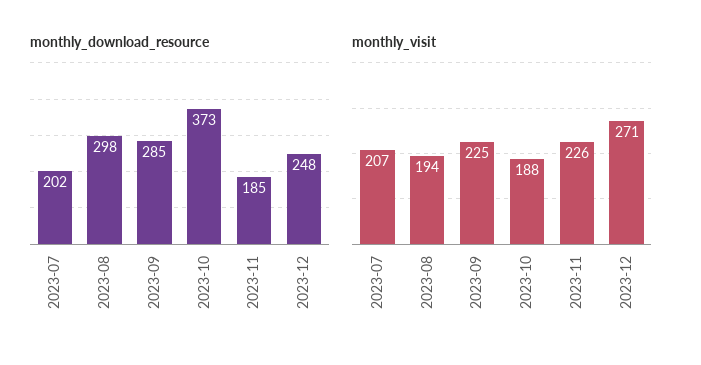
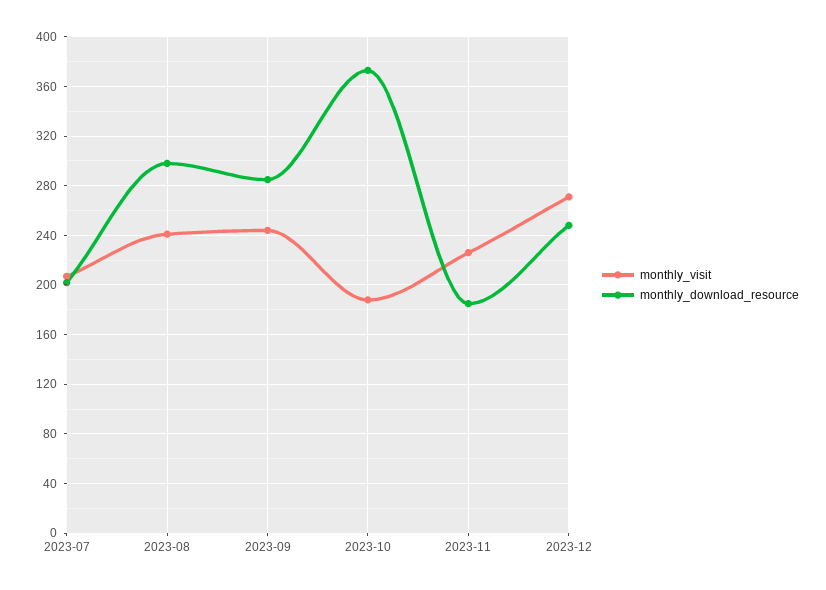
  {
    "monthly_download_resource": {
      "2023-07": 202,
      "2023-08": 298,
      "2023-09": 285,
      "2023-10": 373,
      "2023-11": 185,
      "2023-12": 248
    },
    "monthly_visit": {
      "2023-07": 207,
-     "2023-08": 194,
+     "2023-08": 240,
-     "2023-09": 225,
+     "2023-09": 245,
      "2023-10": 188,
      "2023-11": 226,
      "2023-12": 271
    }
  }

